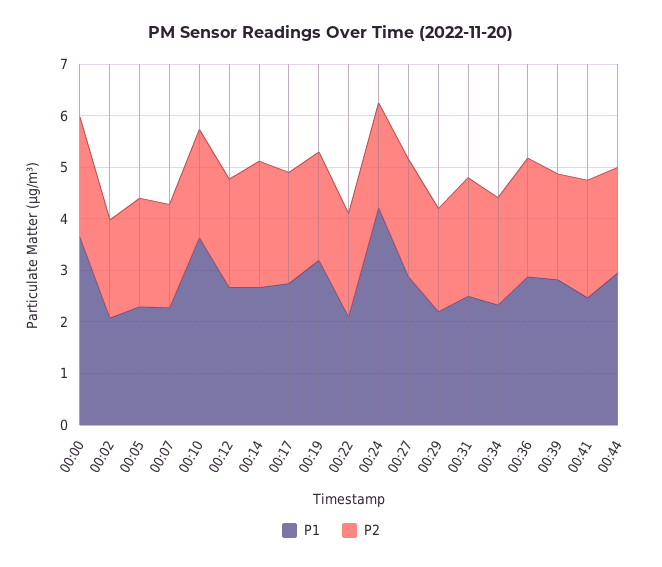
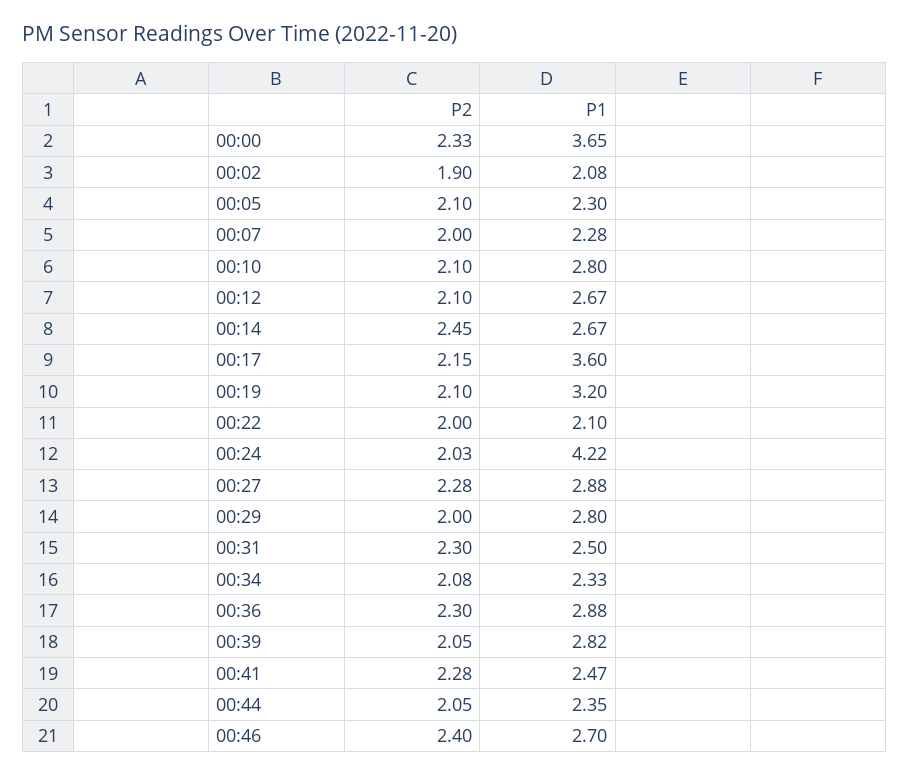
  {
    "P1": {
      "00:00": 3.65,
      "00:02": 2.08,
      "00:05": 2.3,
      "00:07": 2.28,
-     "00:10": 3.6,
+     "00:10": 2.8,
      "00:12": 2.67,
      "00:14": 2.67,
-     "00:17": 2.8,
+     "00:17": 3.6,
      "00:19": 3.2,
      "00:22": 2.1,
      "00:24": 4.22,
      "00:27": 2.88,
-     "00:29": 2.2,
+     "00:29": 2.8,
      "00:31": 2.5,
      "00:34": 2.33,
      "00:36": 2.88,
      "00:39": 2.82,
      "00:41": 2.47,
-     "00:44": 3
+     "00:44": 2.35,
+     "00:46": 2.7
    },
    "P2": {
      "00:00": 2.33,
      "00:02": 1.9,
      "00:05": 2.1,
      "00:07": 2,
      "00:10": 2.1,
      "00:12": 2.1,
      "00:14": 2.45,
      "00:17": 2.15,
      "00:19": 2.1,
      "00:22": 2,
      "00:24": 2.03,
      "00:27": 2.28,
      "00:29": 2,
      "00:31": 2.3,
      "00:34": 2.08,
      "00:36": 2.3,
      "00:39": 2.05,
      "00:41": 2.28,
-     "00:44": 2.05
+     "00:44": 2.05,
+     "00:46": 2.4
    }
  }

